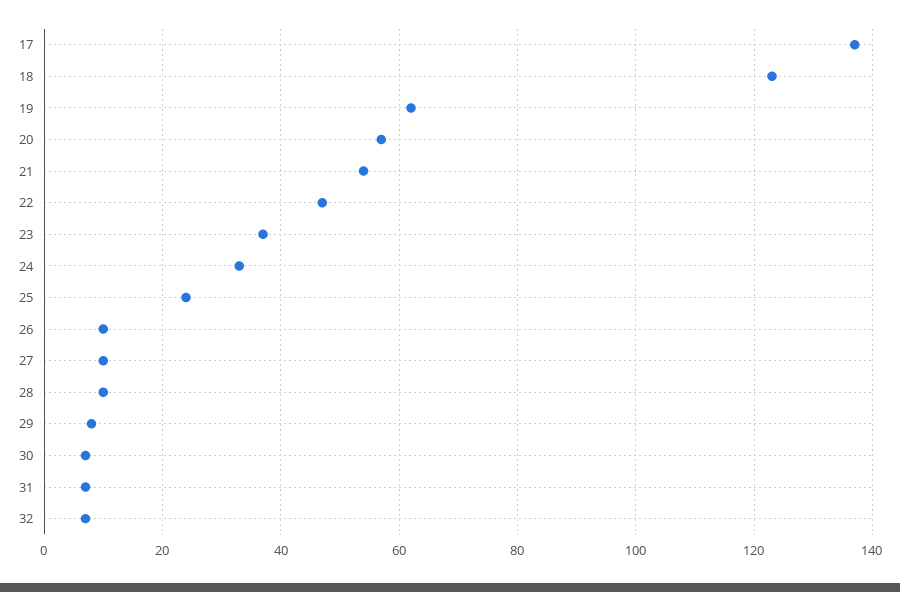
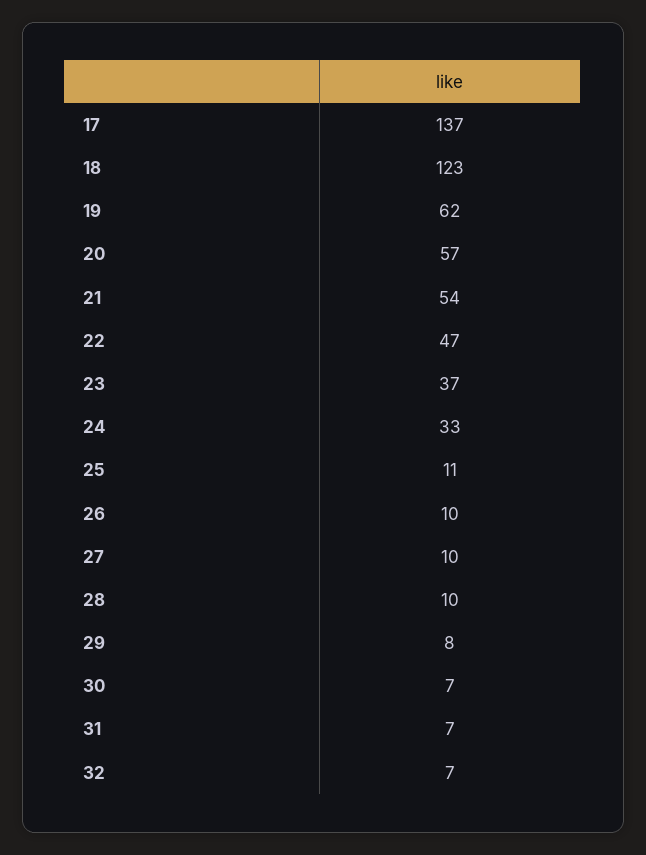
  {
    "17": 137,
    "18": 123,
    "19": 62,
    "20": 57,
    "21": 54,
    "22": 47,
    "23": 37,
    "24": 33,
-   "25": 25,
+   "25": 11,
    "26": 10,
    "27": 10,
    "28": 10,
    "29": 8,
    "30": 7,
    "31": 7,
    "32": 7
  }

